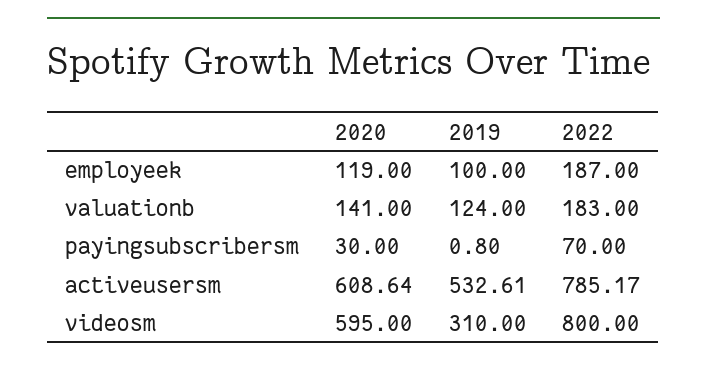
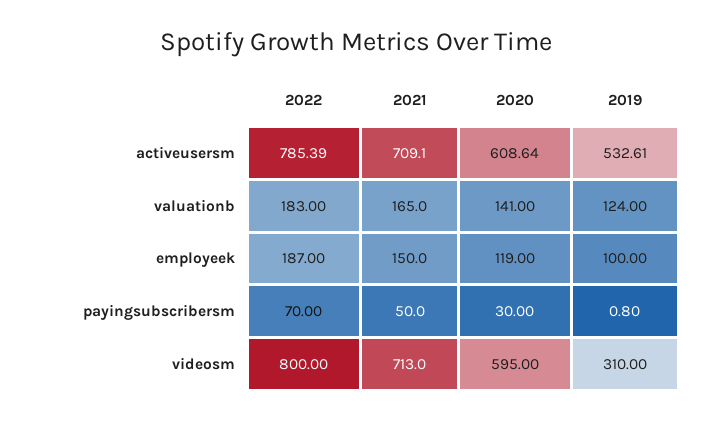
  {
    "2020": {
      "employeek": 119,
      "valuationb": 141,
      "payingsubscribersm": 30,
      "activeusersm": 608.64,
      "videosm": 595
    },
    "2019": {
      "employeek": 100,
      "valuationb": 124,
      "payingsubscribersm": 0.8,
      "activeusersm": 532.61,
      "videosm": 310
    },
    "2022": {
      "employeek": 187,
      "valuationb": 183,
      "payingsubscribersm": 70,
-     "activeusersm": 785.17,
+     "activeusersm": 785.39,
      "videosm": 800
-   }
+   },
+   "2021": {
+     "activeusersm": 709.1,
+     "valuationb": 165,
+     "employeek": 150,
+     "payingsubscribersm": 50,
+     "videosm": 713
+   }
  }

